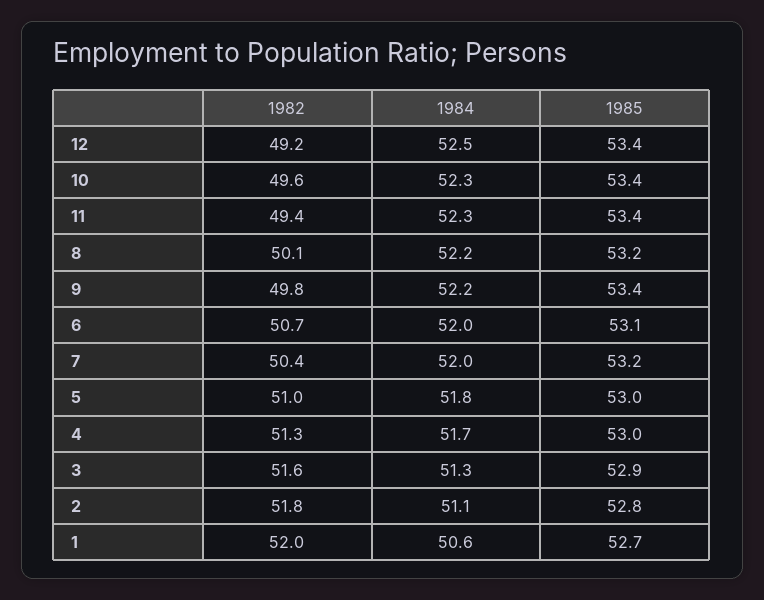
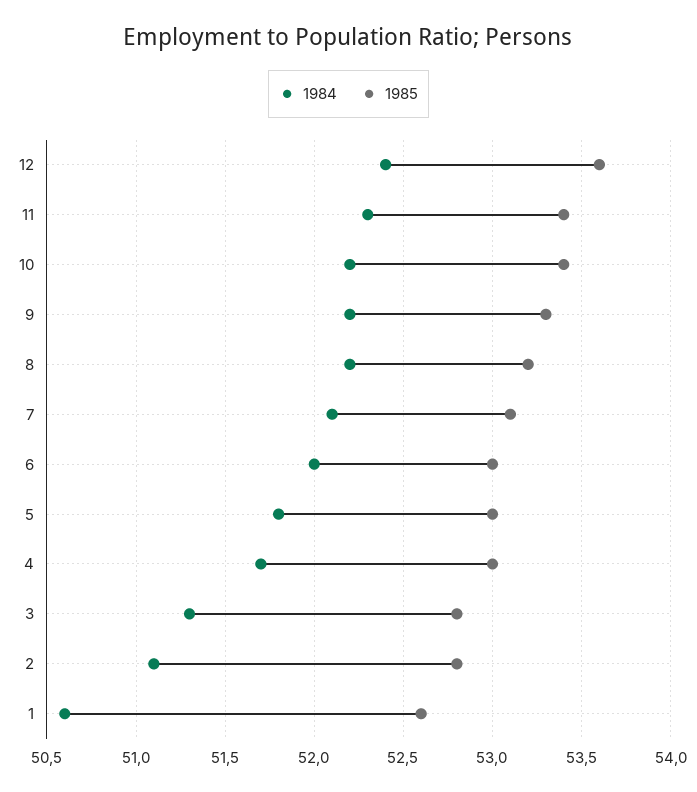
  {
-   "1982": {
-     "12": 49.2,
-     "10": 49.6,
-     "11": 49.4,
-     "8": 50.1,
-     "9": 49.8,
-     "6": 50.7,
-     "7": 50.4,
-     "5": 51,
-     "4": 51.3,
-     "3": 51.6,
-     "2": 51.8,
-     "1": 52
-   },
    "1984": {
-     "12": 52.5,
+     "12": 52.4,
-     "10": 52.3,
+     "10": 52.2,
      "11": 52.3,
      "8": 52.2,
      "9": 52.2,
      "6": 52,
-     "7": 52,
+     "7": 52.1,
      "5": 51.8,
      "4": 51.7,
      "3": 51.3,
      "2": 51.1,
      "1": 50.6
    },
    "1985": {
-     "12": 53.4,
+     "12": 53.6,
      "10": 53.4,
      "11": 53.4,
      "8": 53.2,
-     "9": 53.4,
+     "9": 53.3,
-     "6": 53.1,
+     "6": 53,
-     "7": 53.2,
+     "7": 53.1,
      "5": 53,
      "4": 53,
-     "3": 52.9,
+     "3": 52.8,
      "2": 52.8,
-     "1": 52.7
+     "1": 52.6
    }
  }

